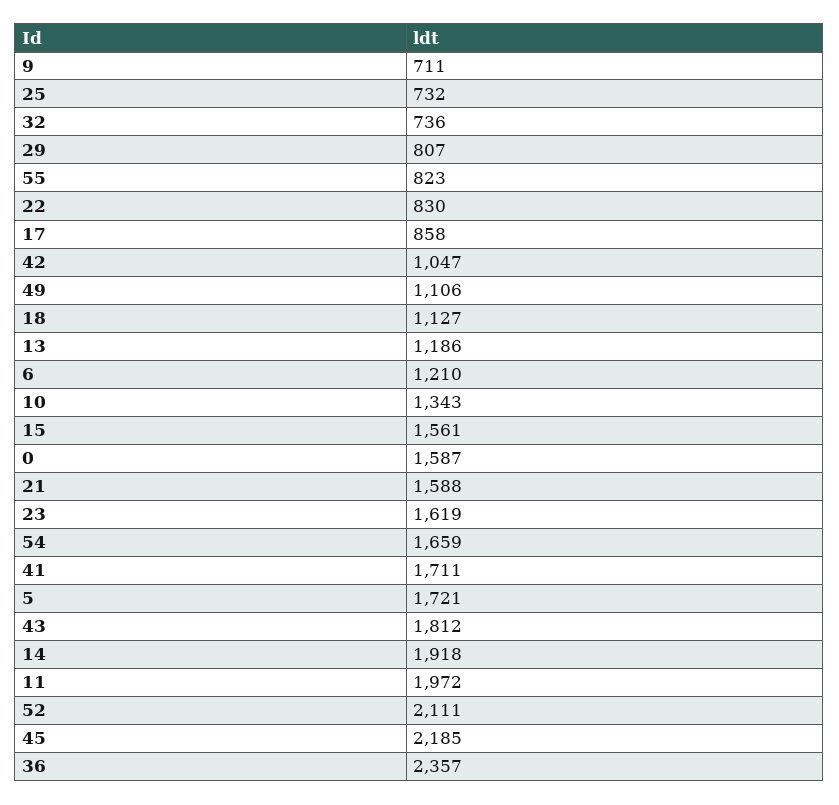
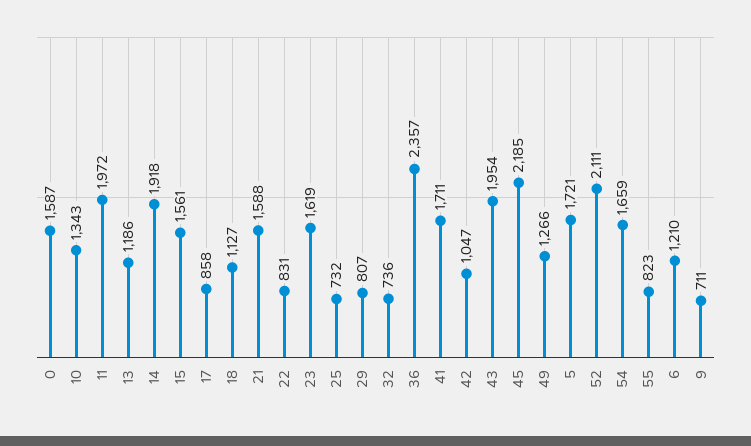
  {
    "9": 711,
    "25": 732,
    "32": 736,
    "29": 807,
    "55": 823,
-   "22": 830,
+   "22": 831,
    "17": 858,
    "42": 1047,
-   "49": 1106,
+   "49": 1266,
    "18": 1127,
    "13": 1186,
    "6": 1210,
    "10": 1343,
    "15": 1561,
    "0": 1587,
    "21": 1588,
    "23": 1619,
    "54": 1659,
    "41": 1711,
    "5": 1721,
-   "43": 1812,
+   "43": 1954,
    "14": 1918,
    "11": 1972,
    "52": 2111,
    "45": 2185,
    "36": 2357
  }

